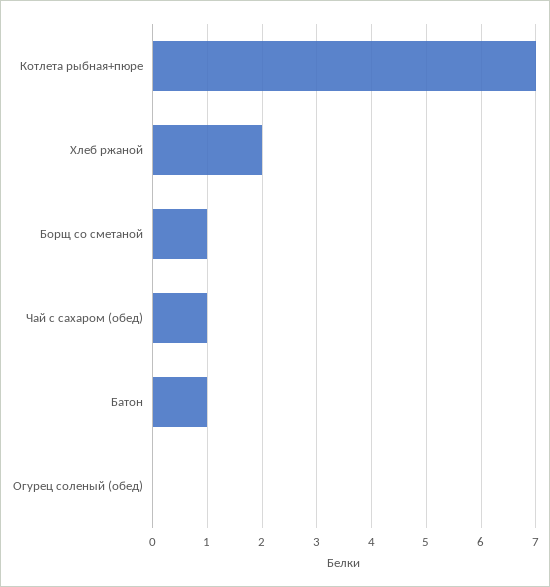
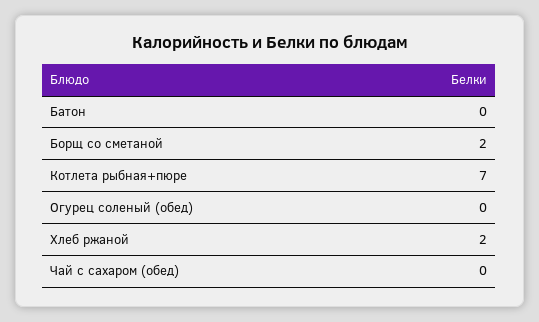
  {
    "Котлета рыбная+пюре": 7,
    "Хлеб ржаной": 2,
-   "Борщ со сметаной": 1,
+   "Борщ со сметаной": 2,
-   "Чай с сахаром (обед)": 1,
+   "Чай с сахаром (обед)": 0,
-   "Батон": 1,
+   "Батон": 0,
    "Огурец соленый (обед)": 0
  }

